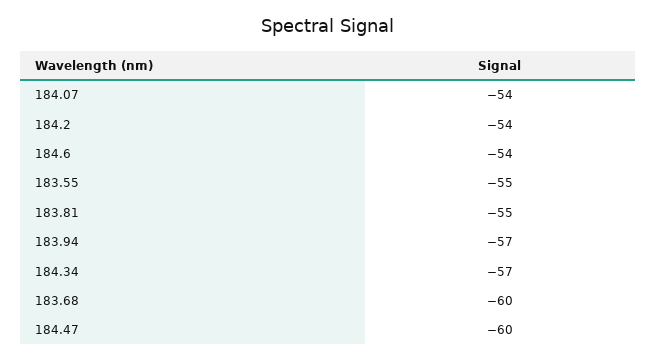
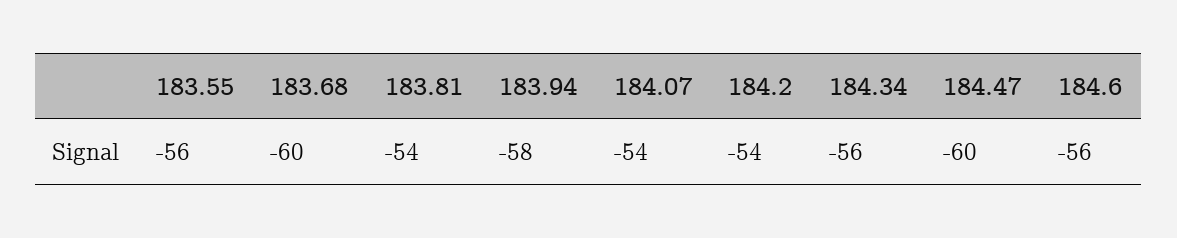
  {
    "184.07": -54,
    "184.2": -54,
-   "184.6": -54,
+   "184.6": -56,
-   "183.55": -55,
+   "183.55": -56,
-   "183.81": -55,
+   "183.81": -54,
-   "183.94": -57,
+   "183.94": -58,
-   "184.34": -57,
+   "184.34": -56,
    "183.68": -60,
    "184.47": -60
  }

